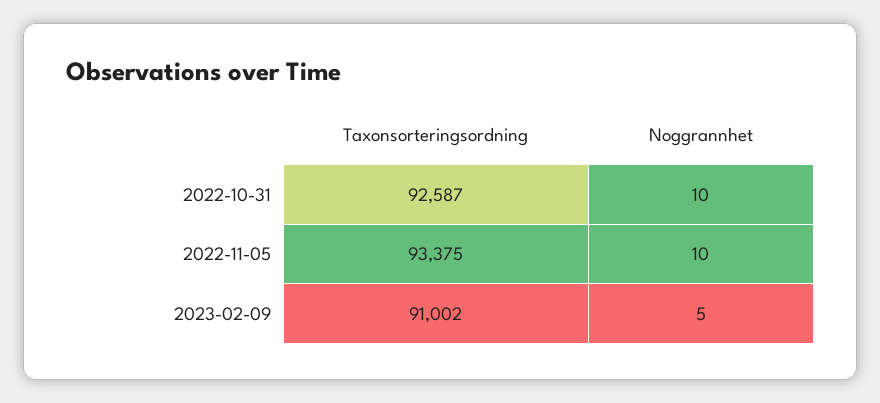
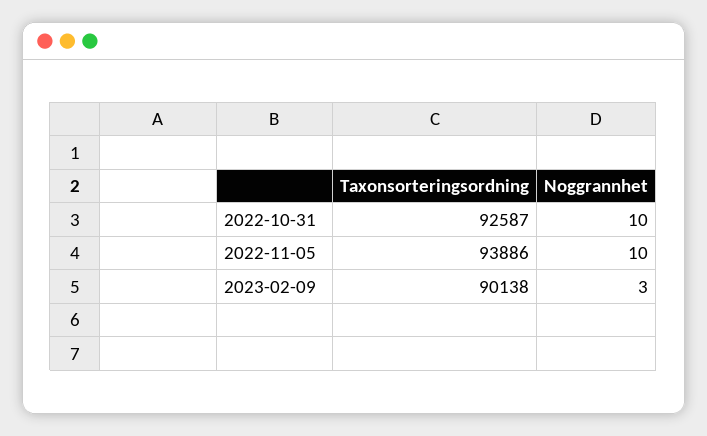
  {
    "Taxonsorteringsordning": {
      "2022-10-31": 92587,
-     "2022-11-05": 93375,
+     "2022-11-05": 93886,
-     "2023-02-09": 91002
+     "2023-02-09": 90138
    },
    "Noggrannhet": {
      "2022-10-31": 10,
      "2022-11-05": 10,
-     "2023-02-09": 5
+     "2023-02-09": 3
    }
  }

